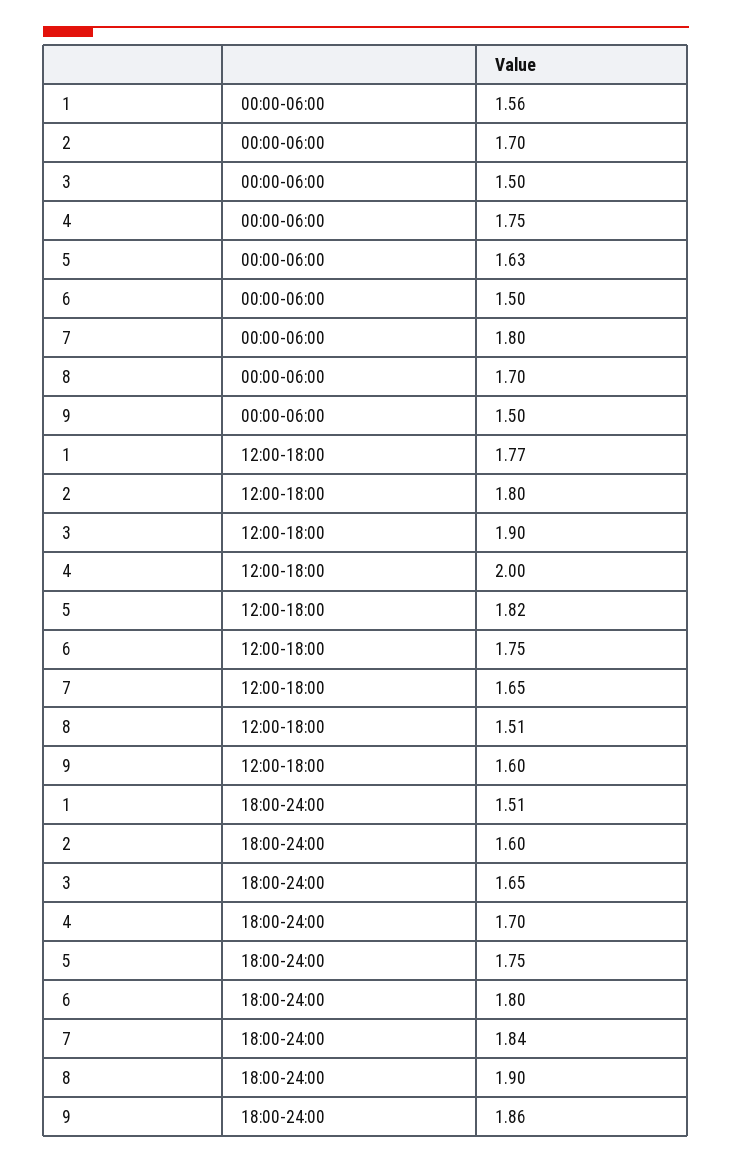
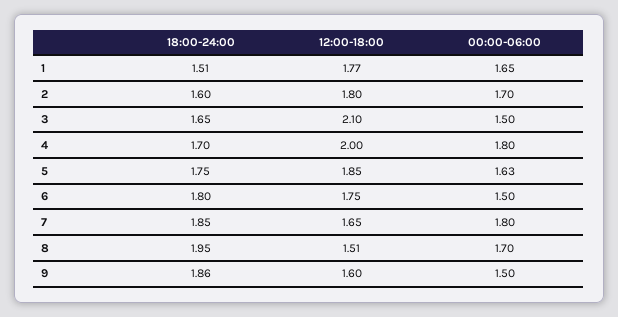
  {
    "1": {
-     "00:00-06:00": 1.56,
+     "00:00-06:00": 1.65,
      "12:00-18:00": 1.77,
      "18:00-24:00": 1.51
    },
    "2": {
      "00:00-06:00": 1.7,
      "12:00-18:00": 1.8,
      "18:00-24:00": 1.6
    },
    "3": {
      "00:00-06:00": 1.5,
-     "12:00-18:00": 1.9,
+     "12:00-18:00": 2.1,
      "18:00-24:00": 1.65
    },
    "4": {
-     "00:00-06:00": 1.75,
+     "00:00-06:00": 1.8,
      "12:00-18:00": 2,
      "18:00-24:00": 1.7
    },
    "5": {
      "00:00-06:00": 1.63,
-     "12:00-18:00": 1.82,
+     "12:00-18:00": 1.85,
      "18:00-24:00": 1.75
    },
    "6": {
      "00:00-06:00": 1.5,
      "12:00-18:00": 1.75,
      "18:00-24:00": 1.8
    },
    "7": {
      "00:00-06:00": 1.8,
      "12:00-18:00": 1.65,
-     "18:00-24:00": 1.84
+     "18:00-24:00": 1.85
    },
    "8": {
      "00:00-06:00": 1.7,
      "12:00-18:00": 1.51,
-     "18:00-24:00": 1.9
+     "18:00-24:00": 1.95
    },
    "9": {
      "00:00-06:00": 1.5,
      "12:00-18:00": 1.6,
      "18:00-24:00": 1.86
    }
  }

